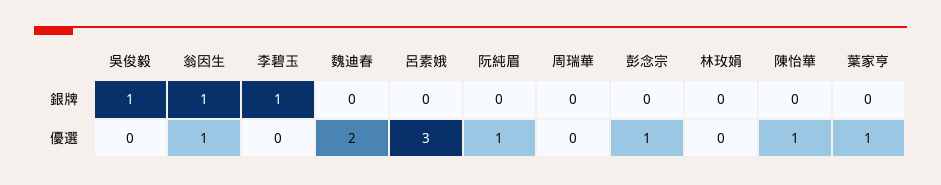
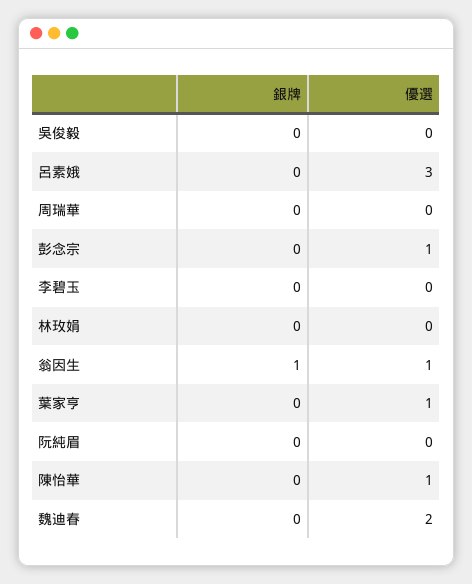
  {
    "吳俊毅": {
-     "銀牌": 1,
+     "銀牌": 0,
      "優選": 0
    },
    "翁因生": {
      "銀牌": 1,
      "優選": 1
    },
    "李碧玉": {
-     "銀牌": 1,
+     "銀牌": 0,
      "優選": 0
    },
    "魏迪春": {
      "銀牌": 0,
      "優選": 2
    },
    "呂素娥": {
      "銀牌": 0,
      "優選": 3
    },
    "阮純眉": {
      "銀牌": 0,
-     "優選": 1
+     "優選": 0
    },
    "周瑞華": {
      "銀牌": 0,
      "優選": 0
    },
    "彭念宗": {
      "銀牌": 0,
      "優選": 1
    },
    "林玫娟": {
      "銀牌": 0,
      "優選": 0
    },
    "陳怡華": {
      "銀牌": 0,
      "優選": 1
    },
    "葉家亨": {
      "銀牌": 0,
      "優選": 1
    }
  }

